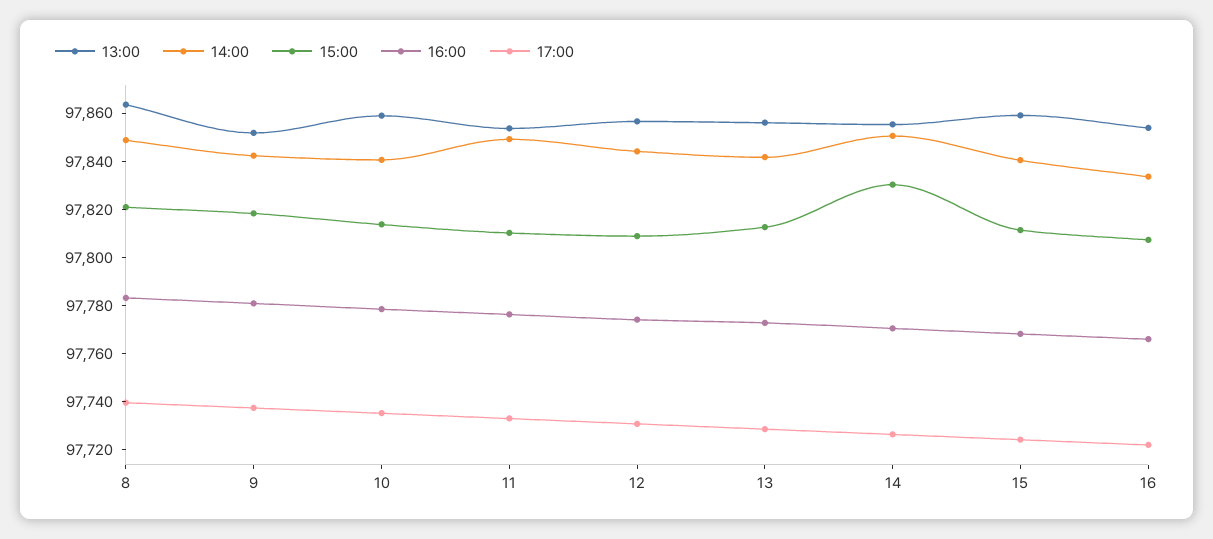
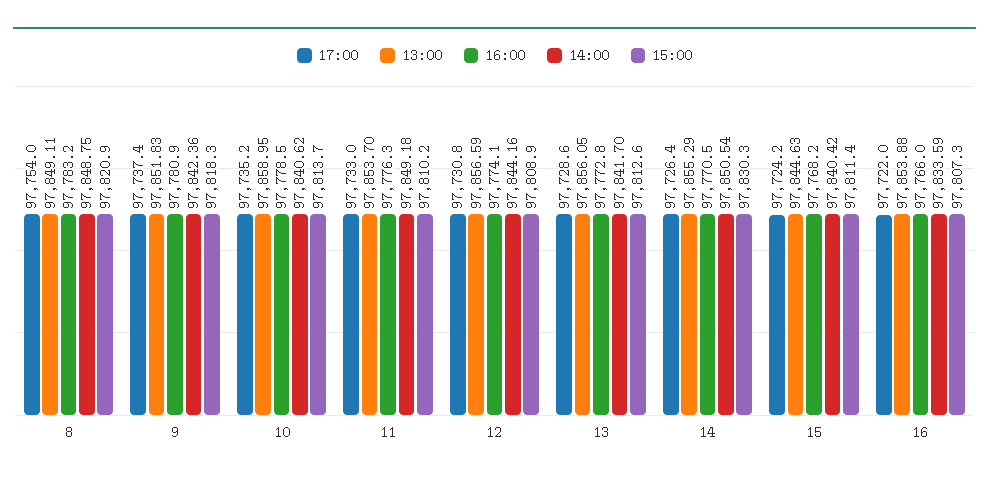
  {
    "13:00": {
-     "8": 97865,
+     "8": 97849.11,
      "9": 97851.83,
      "10": 97858.95,
      "11": 97853.7,
      "12": 97856.59,
      "13": 97856.05,
      "14": 97855.29,
-     "15": 97860,
+     "15": 97844.63,
      "16": 97853.88
    },
    "14:00": {
      "8": 97848.75,
      "9": 97842.36,
      "10": 97840.62,
      "11": 97849.18,
      "12": 97844.16,
      "13": 97841.7,
      "14": 97850.54,
      "15": 97840.42,
      "16": 97833.59
    },
    "15:00": {
      "8": 97820.9,
      "9": 97818.3,
      "10": 97813.7,
      "11": 97810.2,
      "12": 97808.9,
      "13": 97812.6,
      "14": 97830.3,
      "15": 97811.4,
      "16": 97807.3
    },
    "16:00": {
      "8": 97783.2,
      "9": 97780.9,
      "10": 97778.5,
      "11": 97776.3,
      "12": 97774.1,
      "13": 97772.8,
      "14": 97770.5,
      "15": 97768.2,
      "16": 97766
    },
    "17:00": {
-     "8": 97740,
+     "8": 97754,
      "9": 97737.4,
      "10": 97735.2,
      "11": 97733,
      "12": 97730.8,
      "13": 97728.6,
      "14": 97726.4,
      "15": 97724.2,
      "16": 97722
    }
  }

